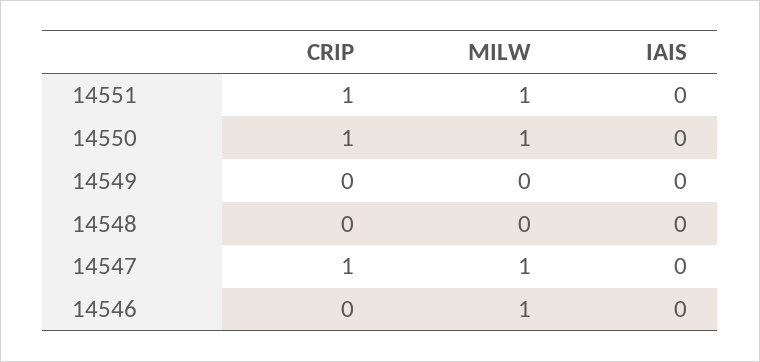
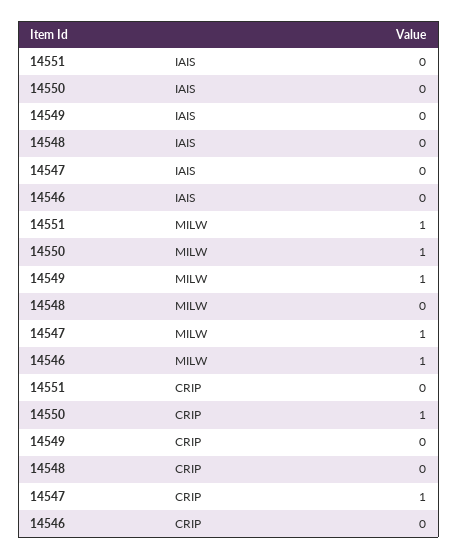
  {
    "CRIP": {
-     "14551": 1,
+     "14551": 0,
      "14550": 1,
      "14549": 0,
      "14548": 0,
      "14547": 1,
      "14546": 0
    },
    "MILW": {
      "14551": 1,
      "14550": 1,
-     "14549": 0,
+     "14549": 1,
      "14548": 0,
      "14547": 1,
      "14546": 1
    },
    "IAIS": {
      "14551": 0,
      "14550": 0,
      "14549": 0,
      "14548": 0,
      "14547": 0,
      "14546": 0
    }
  }

